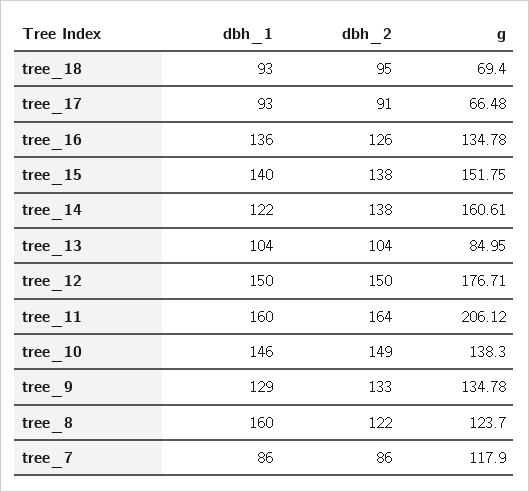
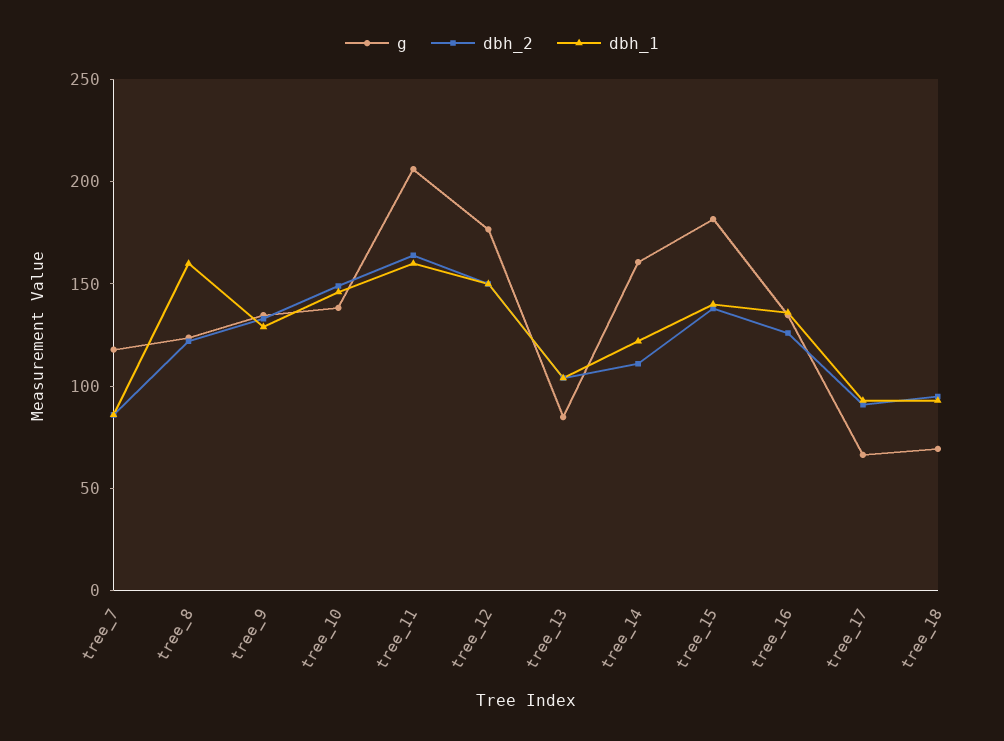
  {
    "dbh_1": {
      "tree_18": 93,
      "tree_17": 93,
      "tree_16": 136,
      "tree_15": 140,
      "tree_14": 122,
      "tree_13": 104,
      "tree_12": 150,
      "tree_11": 160,
      "tree_10": 146,
      "tree_9": 129,
      "tree_8": 160,
      "tree_7": 86
    },
    "dbh_2": {
      "tree_18": 95,
      "tree_17": 91,
      "tree_16": 126,
      "tree_15": 138,
-     "tree_14": 138,
+     "tree_14": 110,
      "tree_13": 104,
      "tree_12": 150,
      "tree_11": 164,
      "tree_10": 149,
      "tree_9": 133,
      "tree_8": 122,
      "tree_7": 86
    },
    "g": {
      "tree_18": 69.4,
      "tree_17": 66.48,
      "tree_16": 134.78,
-     "tree_15": 151.75,
+     "tree_15": 180,
      "tree_14": 160.61,
      "tree_13": 84.95,
      "tree_12": 176.71,
      "tree_11": 206.12,
      "tree_10": 138.3,
      "tree_9": 134.78,
      "tree_8": 123.7,
      "tree_7": 117.9
    }
  }

